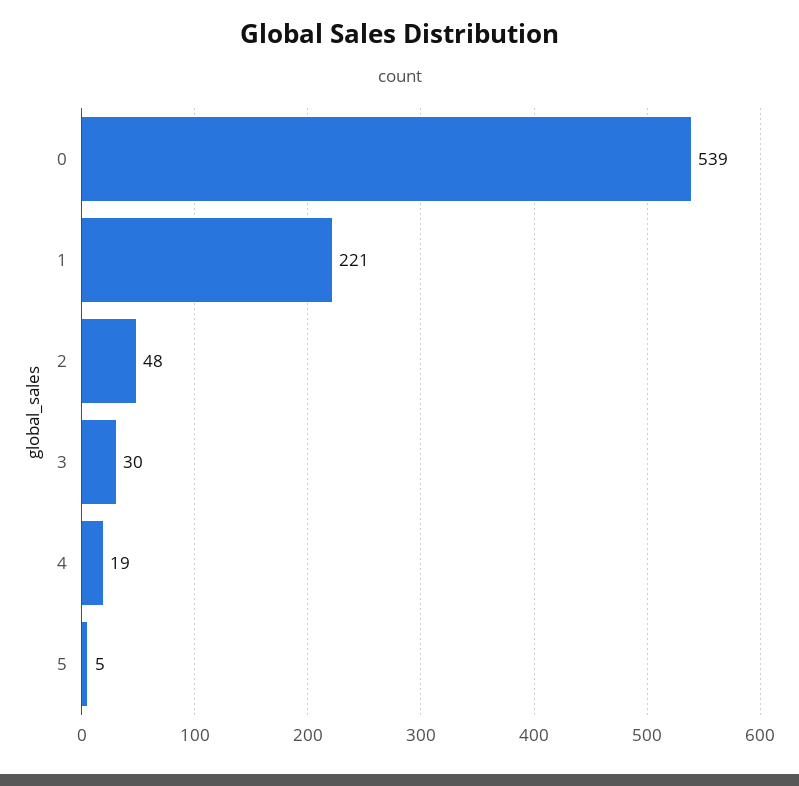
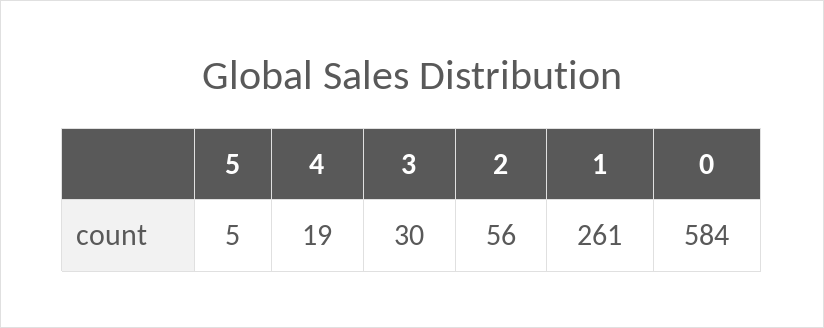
  {
-   "0": 539,
+   "0": 584,
-   "1": 221,
+   "1": 261,
-   "2": 48,
+   "2": 56,
    "3": 30,
    "4": 19,
    "5": 5
  }

